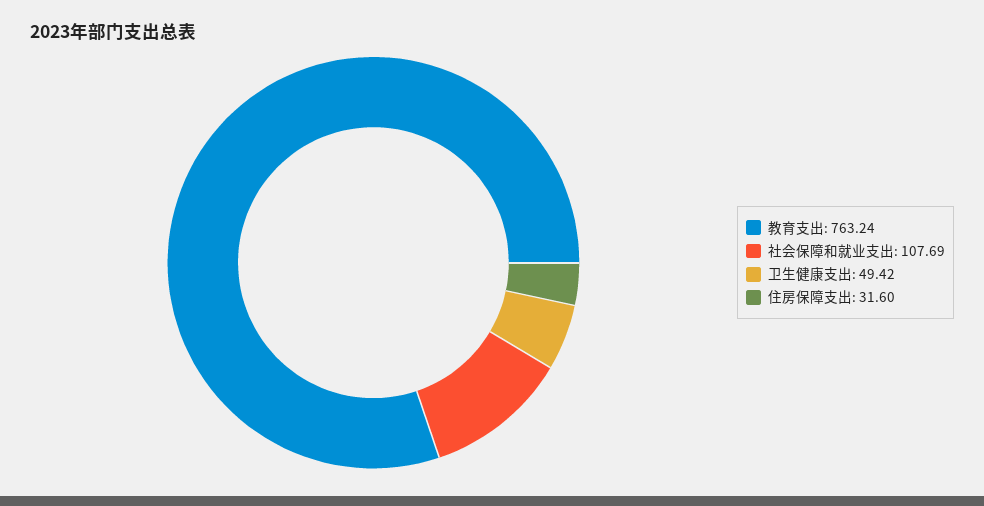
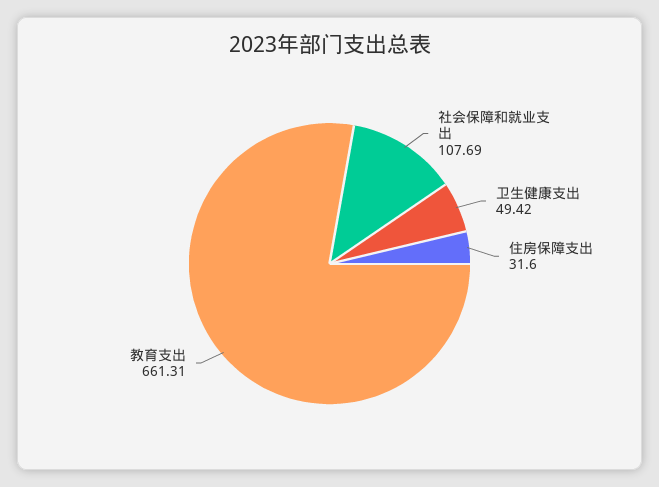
  {
-   "教育支出": 763.24,
+   "教育支出": 661.31,
    "社会保障和就业支出": 107.69,
    "卫生健康支出": 49.42,
    "住房保障支出": 31.6
  }

